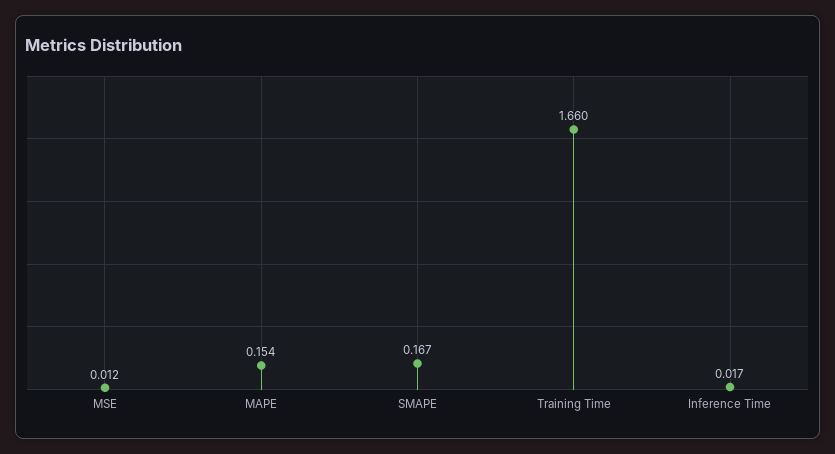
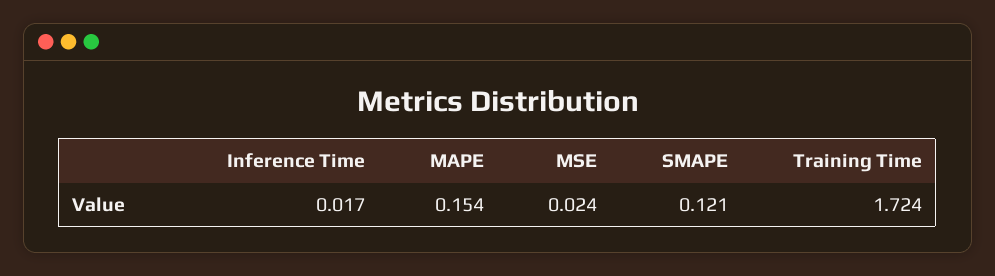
  {
-   "MSE": 0.012,
+   "MSE": 0.024,
    "MAPE": 0.154,
-   "SMAPE": 0.167,
+   "SMAPE": 0.121,
-   "Training Time": 1.66,
+   "Training Time": 1.724,
    "Inference Time": 0.017
  }

